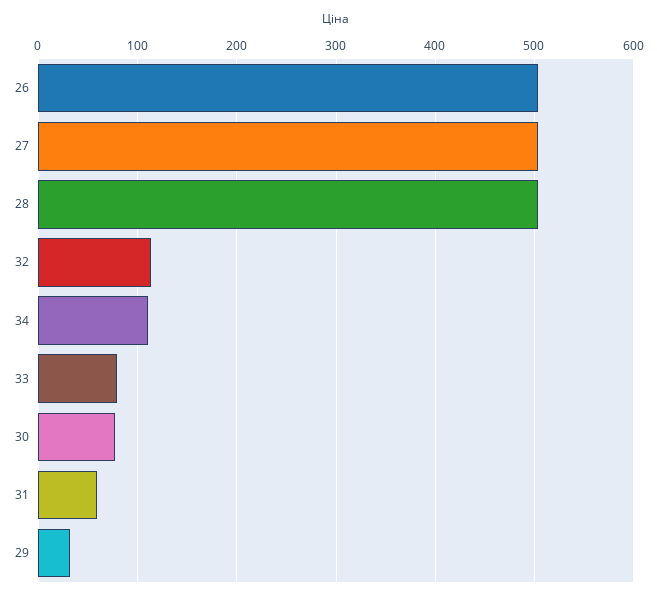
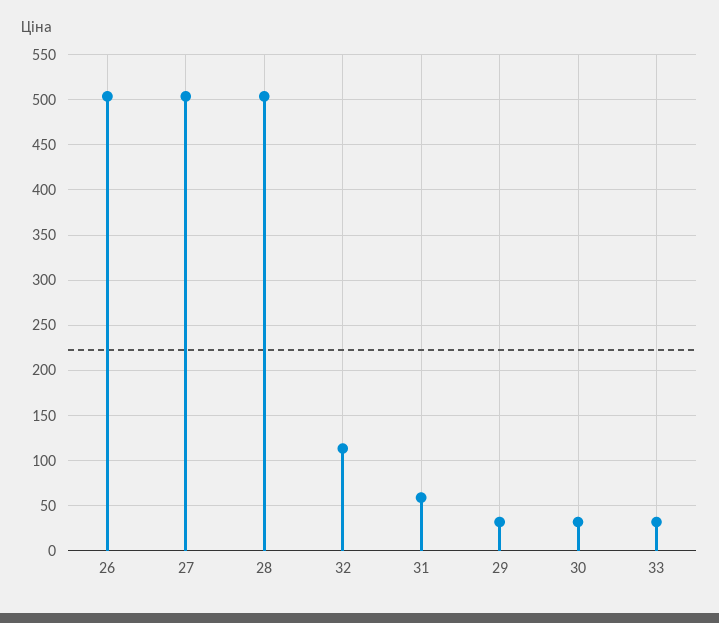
  {
    "26": 500,
    "27": 500,
    "28": 500,
    "32": 110,
-   "34": 110,
-   "33": 80,
+   "33": 30,
-   "30": 80,
+   "30": 30,
    "31": 60,
    "29": 30
  }

